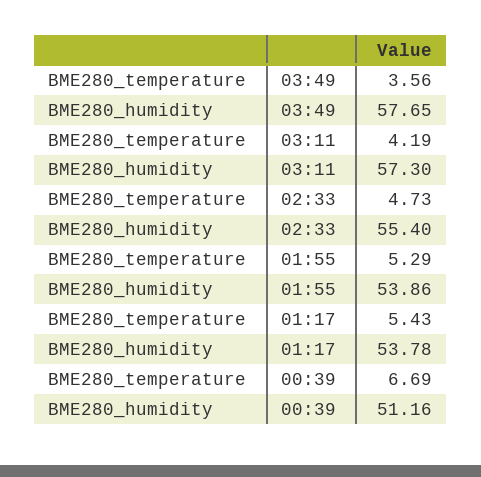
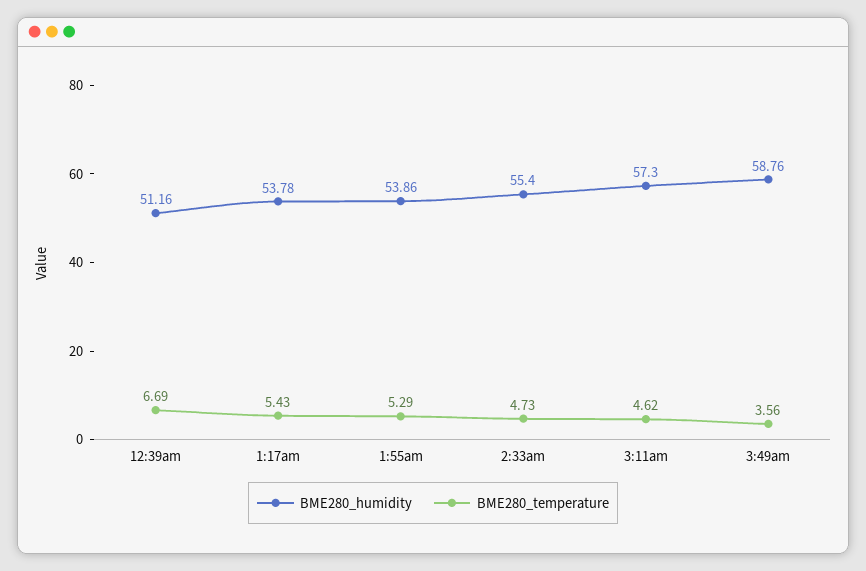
  {
    "BME280_temperature": {
      "03:49": 3.56,
-     "03:11": 4.19,
+     "03:11": 4.62,
      "02:33": 4.73,
      "01:55": 5.29,
      "01:17": 5.43,
      "00:39": 6.69
    },
    "BME280_humidity": {
-     "03:49": 57.65,
+     "03:49": 58.76,
      "03:11": 57.3,
      "02:33": 55.4,
      "01:55": 53.86,
      "01:17": 53.78,
      "00:39": 51.16
    }
  }

